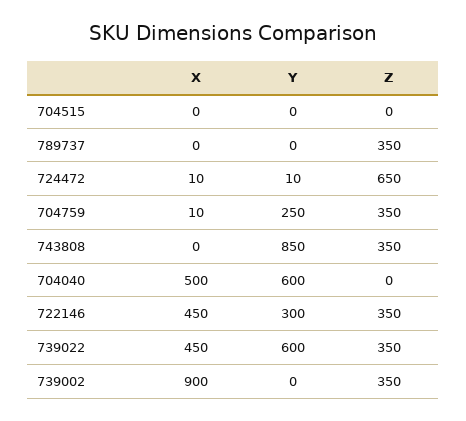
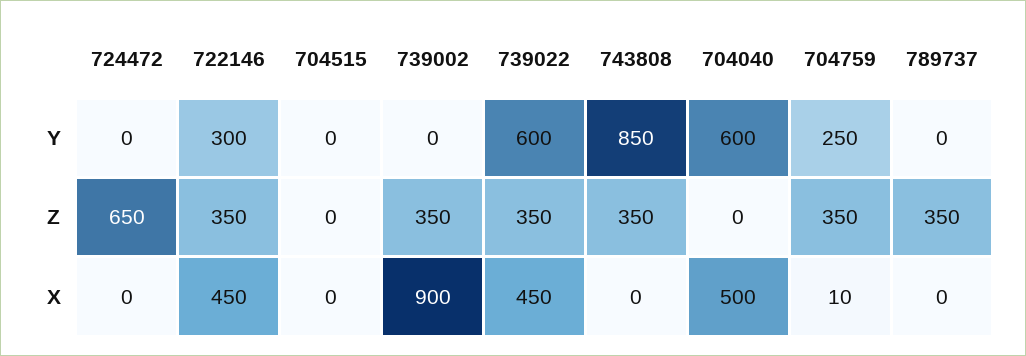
  {
    "X": {
      "704515": 0,
      "789737": 0,
-     "724472": 10,
+     "724472": 0,
      "704759": 10,
      "743808": 0,
      "704040": 500,
      "722146": 450,
      "739022": 450,
      "739002": 900
    },
    "Y": {
      "704515": 0,
      "789737": 0,
-     "724472": 10,
+     "724472": 0,
      "704759": 250,
      "743808": 850,
      "704040": 600,
      "722146": 300,
      "739022": 600,
      "739002": 0
    },
    "Z": {
      "704515": 0,
      "789737": 350,
      "724472": 650,
      "704759": 350,
      "743808": 350,
      "704040": 0,
      "722146": 350,
      "739022": 350,
      "739002": 350
    }
  }

